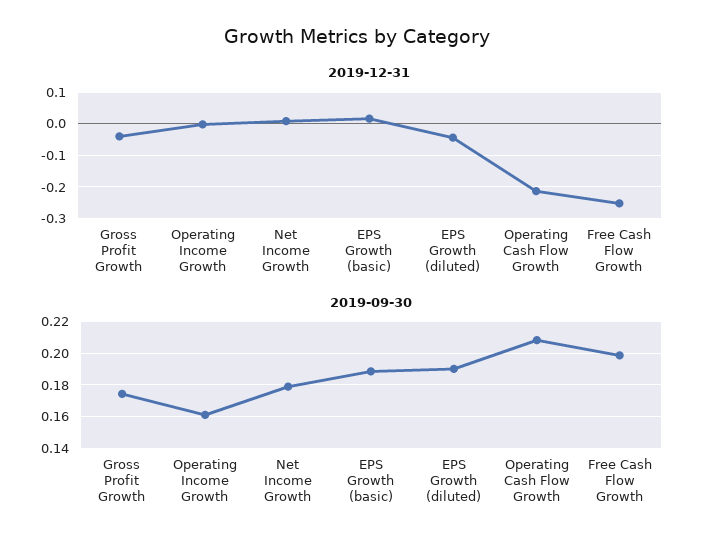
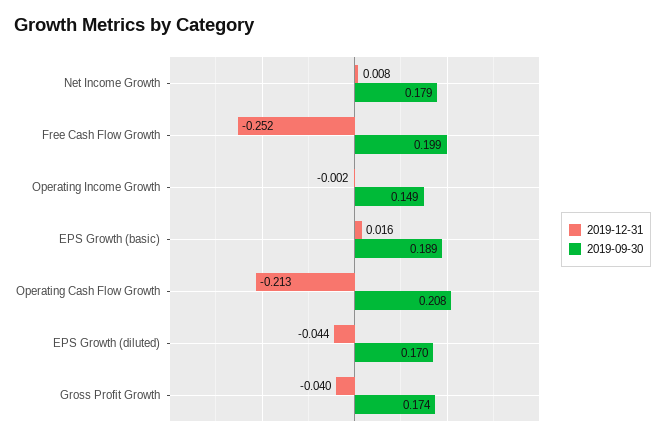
  {
    "2019-12-31": {
      "Gross Profit Growth": -0.04,
      "Operating Income Growth": -0.002,
      "Net Income Growth": 0.008,
      "EPS Growth (basic)": 0.016,
      "EPS Growth (diluted)": -0.044,
      "Operating Cash Flow Growth": -0.213,
      "Free Cash Flow Growth": -0.252
    },
    "2019-09-30": {
      "Gross Profit Growth": 0.174,
-     "Operating Income Growth": 0.16,
+     "Operating Income Growth": 0.149,
      "Net Income Growth": 0.179,
      "EPS Growth (basic)": 0.189,
-     "EPS Growth (diluted)": 0.19,
+     "EPS Growth (diluted)": 0.17,
      "Operating Cash Flow Growth": 0.208,
      "Free Cash Flow Growth": 0.199
    }
  }

